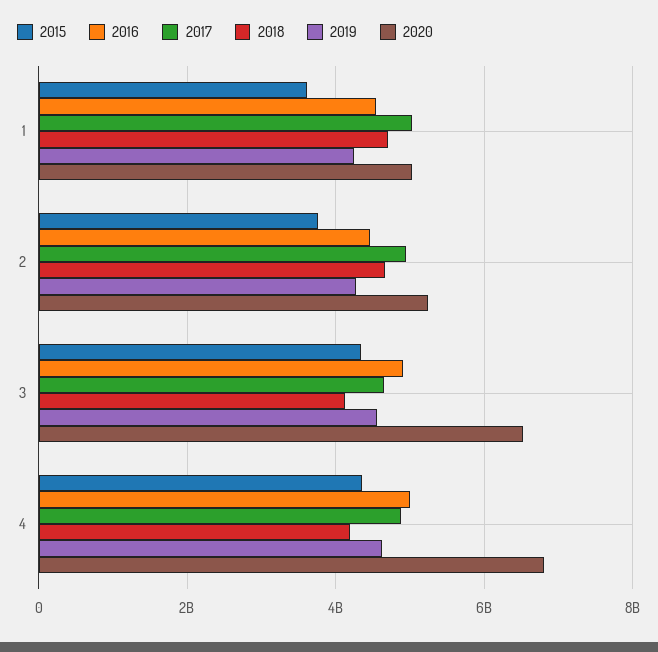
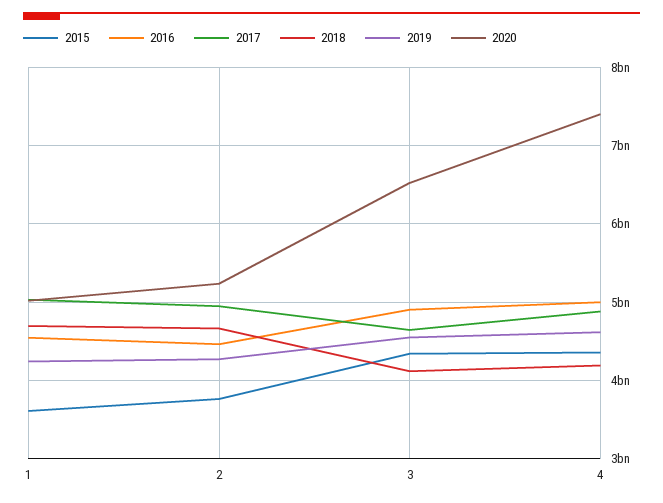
  {
    "2015": {
      "1": 3600000000,
      "2": 3800000000,
      "3": 4300000000,
      "4": 4400000000
    },
    "2016": {
      "1": 4500000000,
      "2": 4500000000,
      "3": 4900000000,
      "4": 5000000000
    },
    "2017": {
      "1": 5000000000,
      "2": 4900000000,
      "3": 4600000000,
      "4": 4900000000
    },
    "2018": {
      "1": 4700000000,
      "2": 4700000000,
      "3": 4100000000,
      "4": 4200000000
    },
    "2019": {
      "1": 4200000000,
      "2": 4300000000,
      "3": 4500000000,
      "4": 4600000000
    },
    "2020": {
      "1": 5000000000,
      "2": 5200000000,
      "3": 6500000000,
-     "4": 6800000000
+     "4": 7400000000
    }
  }

